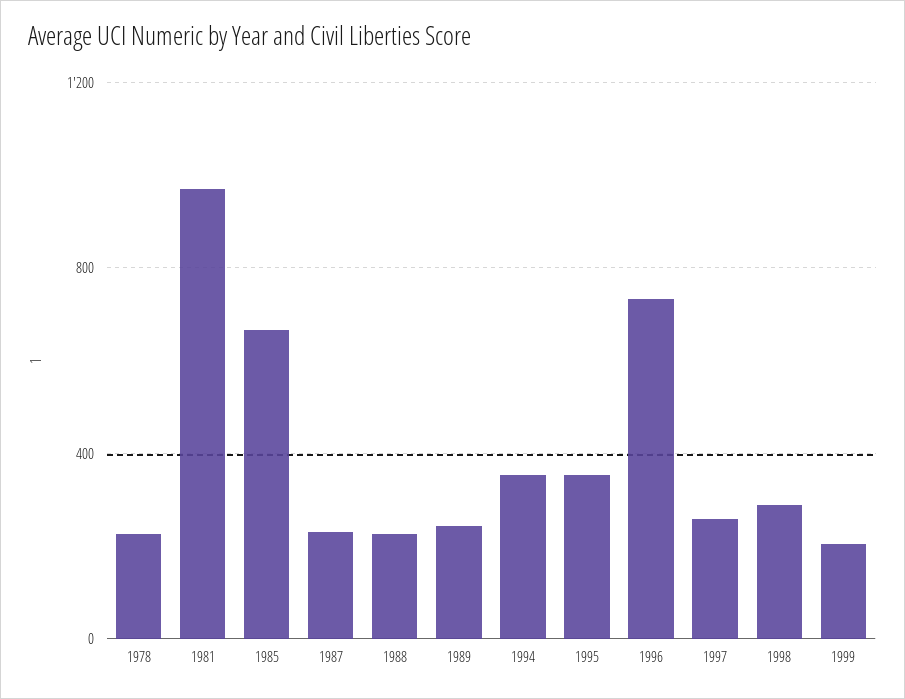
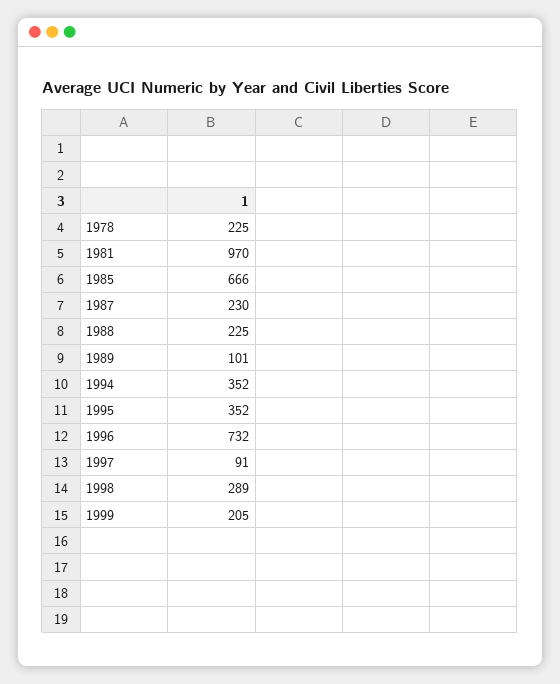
  {
    "1978": 225,
    "1981": 970,
    "1985": 666,
    "1987": 230,
    "1988": 225,
-   "1989": 250,
+   "1989": 101,
    "1994": 352,
    "1995": 352,
    "1996": 732,
-   "1997": 250,
+   "1997": 91,
    "1998": 289,
    "1999": 205
  }

